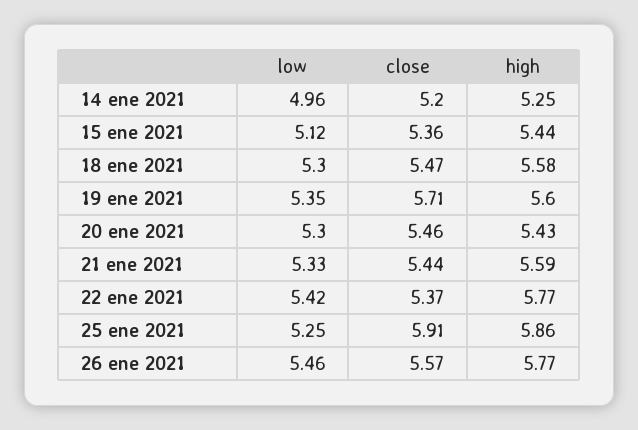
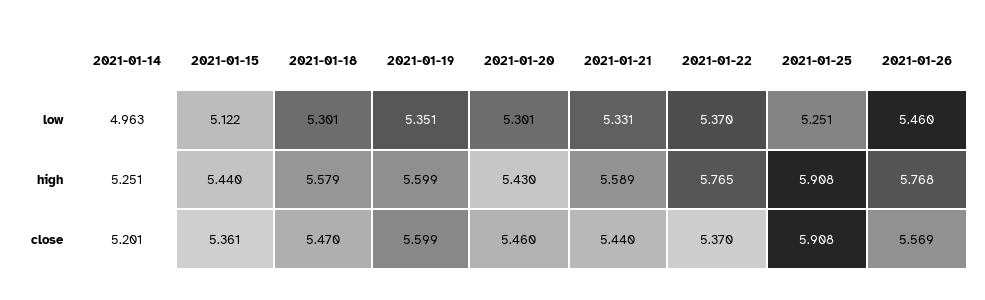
  {
    "low": {
      "14 ene 2021": 4.963,
      "15 ene 2021": 5.122,
      "18 ene 2021": 5.301,
      "19 ene 2021": 5.351,
      "20 ene 2021": 5.301,
      "21 ene 2021": 5.331,
-     "22 ene 2021": 5.42,
+     "22 ene 2021": 5.37,
      "25 ene 2021": 5.251,
      "26 ene 2021": 5.46
    },
    "close": {
      "14 ene 2021": 5.201,
      "15 ene 2021": 5.361,
      "18 ene 2021": 5.47,
-     "19 ene 2021": 5.71,
+     "19 ene 2021": 5.599,
      "20 ene 2021": 5.46,
      "21 ene 2021": 5.44,
      "22 ene 2021": 5.37,
      "25 ene 2021": 5.908,
      "26 ene 2021": 5.569
    },
    "high": {
      "14 ene 2021": 5.251,
      "15 ene 2021": 5.44,
      "18 ene 2021": 5.579,
      "19 ene 2021": 5.599,
      "20 ene 2021": 5.43,
      "21 ene 2021": 5.589,
      "22 ene 2021": 5.765,
-     "25 ene 2021": 5.86,
+     "25 ene 2021": 5.908,
      "26 ene 2021": 5.768
    }
  }

